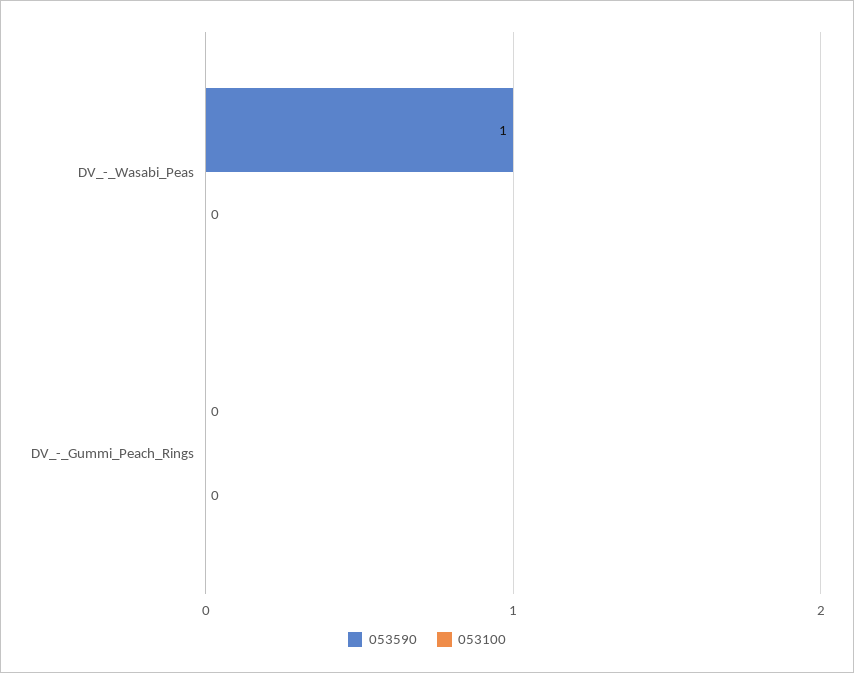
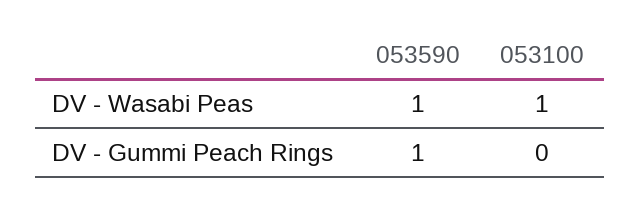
  {
    "053590": {
      "DV_-_Wasabi_Peas": 1,
-     "DV_-_Gummi_Peach_Rings": 0
+     "DV_-_Gummi_Peach_Rings": 1
    },
    "053100": {
-     "DV_-_Wasabi_Peas": 0,
+     "DV_-_Wasabi_Peas": 1,
      "DV_-_Gummi_Peach_Rings": 0
    }
  }

